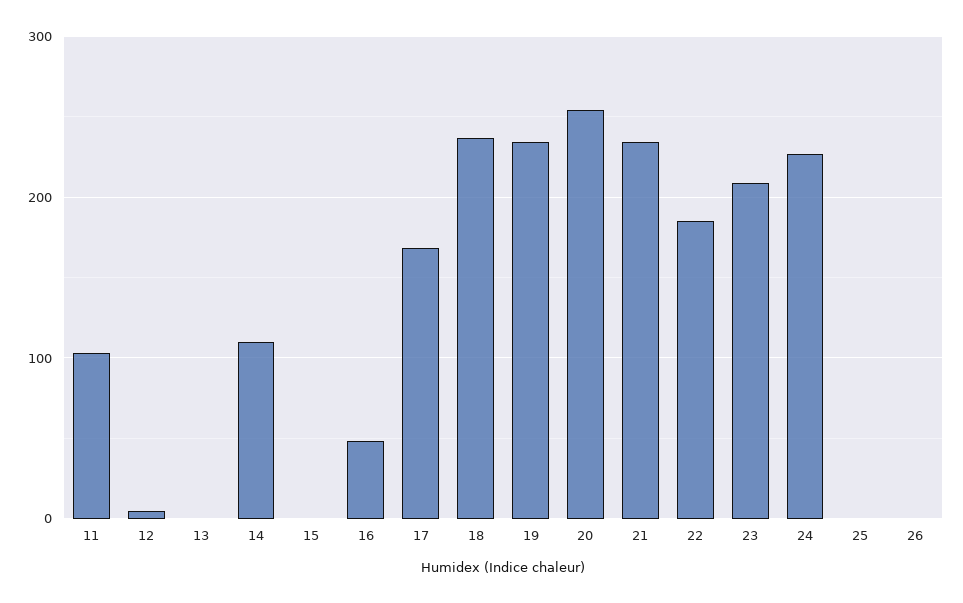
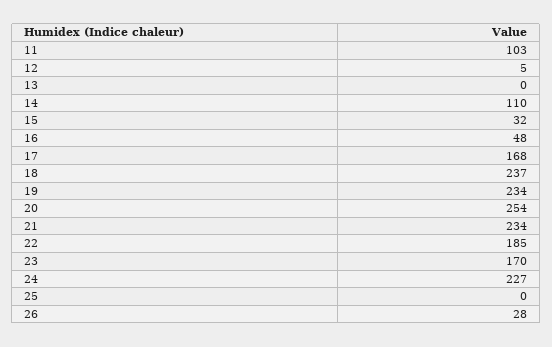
  {
    "11": 103,
    "12": 5,
    "13": 0,
    "14": 110,
-   "15": 0,
+   "15": 32,
    "16": 48,
    "17": 168,
    "18": 237,
    "19": 234,
    "20": 254,
    "21": 234,
    "22": 185,
-   "23": 210,
+   "23": 170,
    "24": 227,
    "25": 0,
-   "26": 0
+   "26": 28
  }

